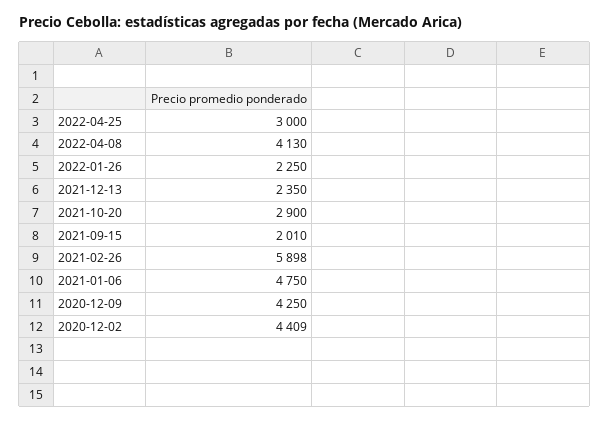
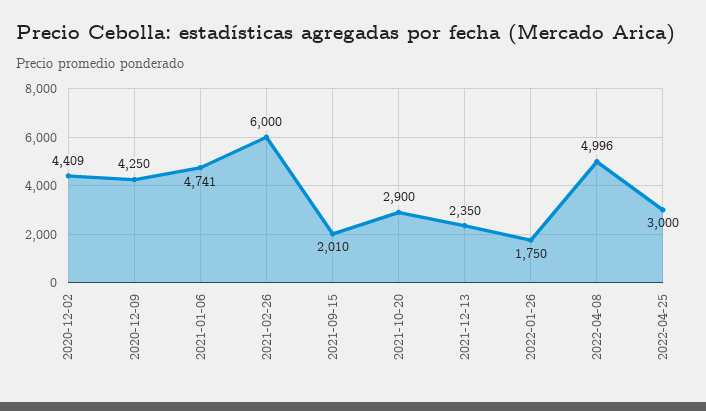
  {
    "2022-04-25": 3000,
-   "2022-04-08": 4130,
+   "2022-04-08": 4996,
-   "2022-01-26": 2250,
+   "2022-01-26": 1750,
    "2021-12-13": 2350,
    "2021-10-20": 2900,
    "2021-09-15": 2010,
-   "2021-02-26": 5898,
+   "2021-02-26": 6000,
-   "2021-01-06": 4750,
+   "2021-01-06": 4741,
    "2020-12-09": 4250,
    "2020-12-02": 4409
  }

